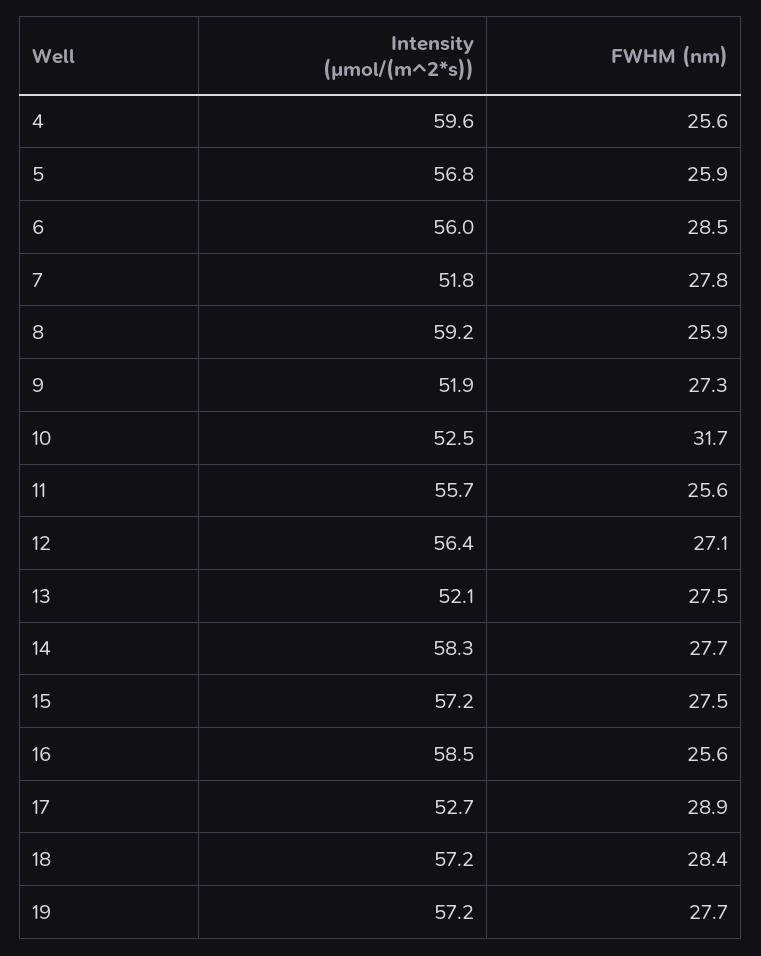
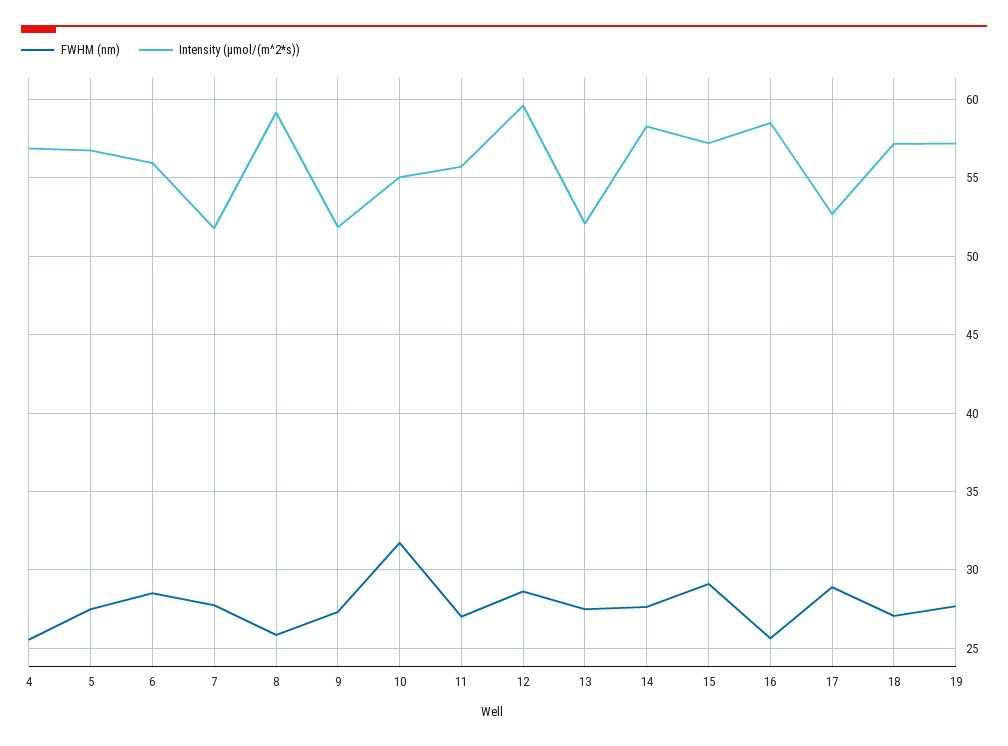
  {
    "Intensity (µmol/(m^2*s))": {
-     "4": 59.6,
+     "4": 57,
      "5": 56.8,
      "6": 56,
      "7": 51.8,
      "8": 59.2,
      "9": 51.9,
-     "10": 52.5,
+     "10": 55,
      "11": 55.7,
-     "12": 56.4,
+     "12": 59.5,
      "13": 52.1,
      "14": 58.3,
      "15": 57.2,
      "16": 58.5,
      "17": 52.7,
      "18": 57.2,
      "19": 57.2
    },
    "FWHM (nm)": {
      "4": 25.6,
-     "5": 25.9,
+     "5": 27.5,
      "6": 28.5,
      "7": 27.8,
      "8": 25.9,
      "9": 27.3,
      "10": 31.7,
-     "11": 25.6,
+     "11": 27,
-     "12": 27.1,
+     "12": 28.5,
      "13": 27.5,
      "14": 27.7,
-     "15": 27.5,
+     "15": 29,
      "16": 25.6,
      "17": 28.9,
-     "18": 28.4,
+     "18": 27,
      "19": 27.7
    }
  }

